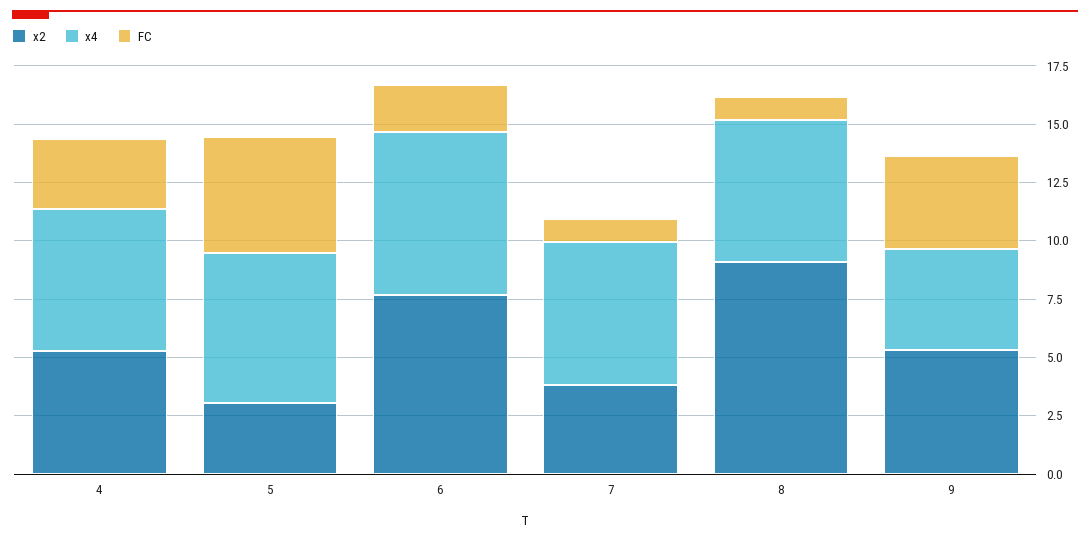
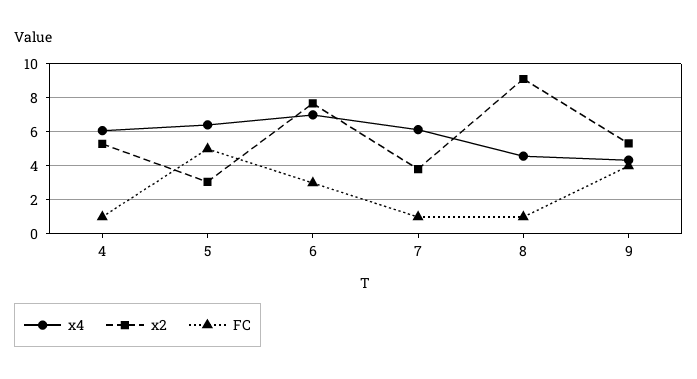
  {
    "x2": {
      "4": 5.5,
      "5": 3,
      "6": 7.5,
      "7": 4,
      "8": 9,
      "9": 5.5
    },
    "x4": {
      "4": 6,
      "5": 6.5,
      "6": 7,
      "7": 6,
-     "8": 6,
+     "8": 4.5,
      "9": 4.5
    },
    "FC": {
-     "4": 3,
+     "4": 1,
      "5": 5,
-     "6": 2,
+     "6": 3,
      "7": 1,
      "8": 1,
      "9": 4
    }
  }

